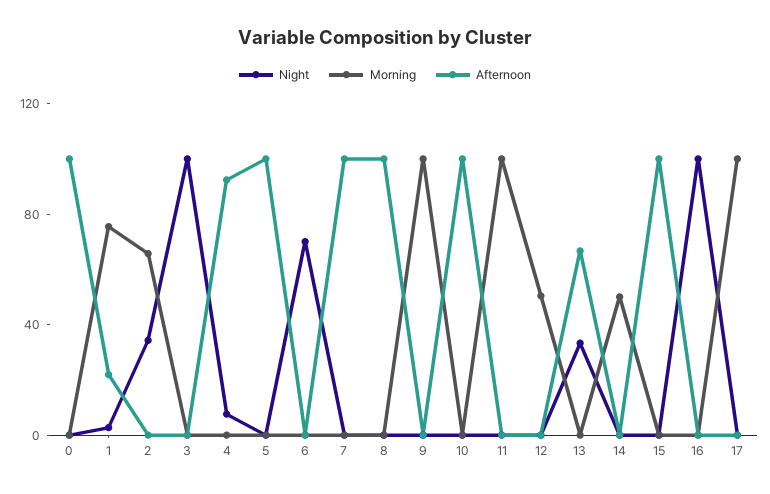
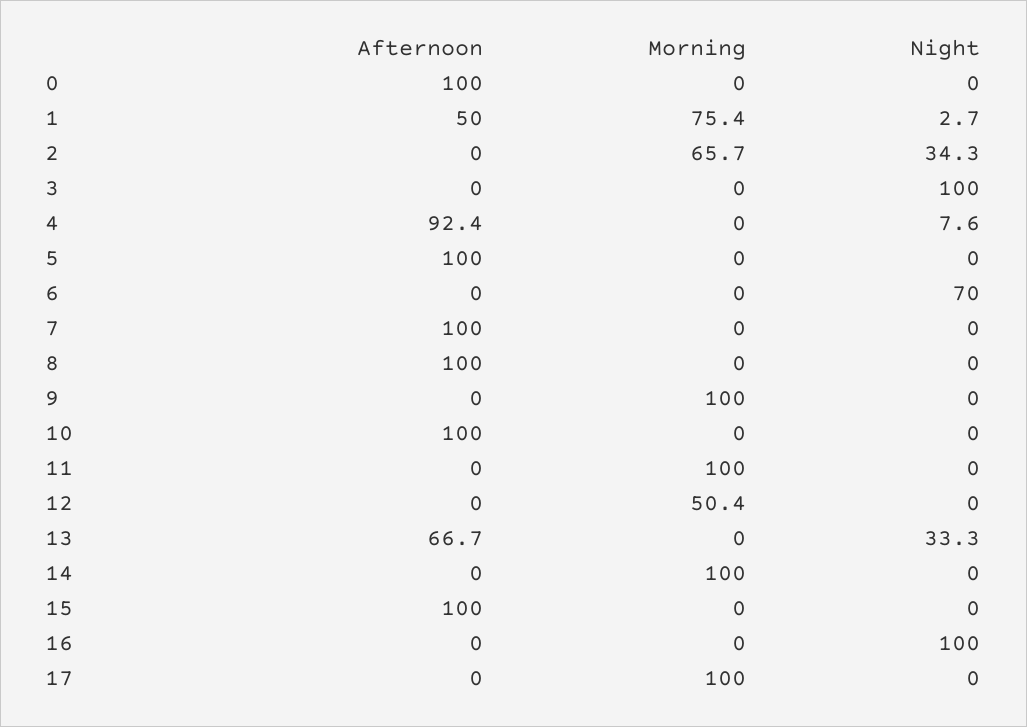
  {
    "Night": {
      "0": 0,
      "1": 2.7,
      "2": 34.3,
      "3": 100,
      "4": 7.6,
      "5": 0,
      "6": 70,
      "7": 0,
      "8": 0,
      "9": 0,
      "10": 0,
      "11": 0,
      "12": 0,
      "13": 33.3,
      "14": 0,
      "15": 0,
      "16": 100,
      "17": 0
    },
    "Morning": {
      "0": 0,
      "1": 75.4,
      "2": 65.7,
      "3": 0,
      "4": 0,
      "5": 0,
      "6": 0,
      "7": 0,
      "8": 0,
      "9": 100,
      "10": 0,
      "11": 100,
      "12": 50.4,
      "13": 0,
-     "14": 50,
+     "14": 100,
      "15": 0,
      "16": 0,
      "17": 100
    },
    "Afternoon": {
      "0": 100,
-     "1": 20,
+     "1": 50,
      "2": 0,
      "3": 0,
      "4": 92.4,
      "5": 100,
      "6": 0,
      "7": 100,
      "8": 100,
      "9": 0,
      "10": 100,
      "11": 0,
      "12": 0,
      "13": 66.7,
      "14": 0,
      "15": 100,
      "16": 0,
      "17": 0
    }
  }

